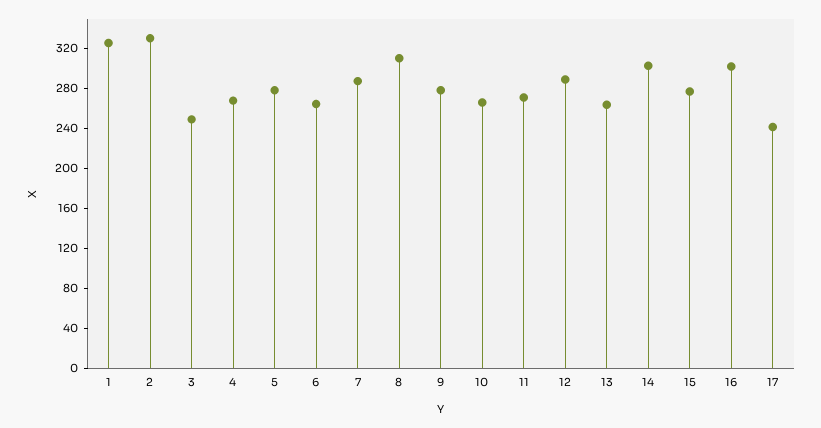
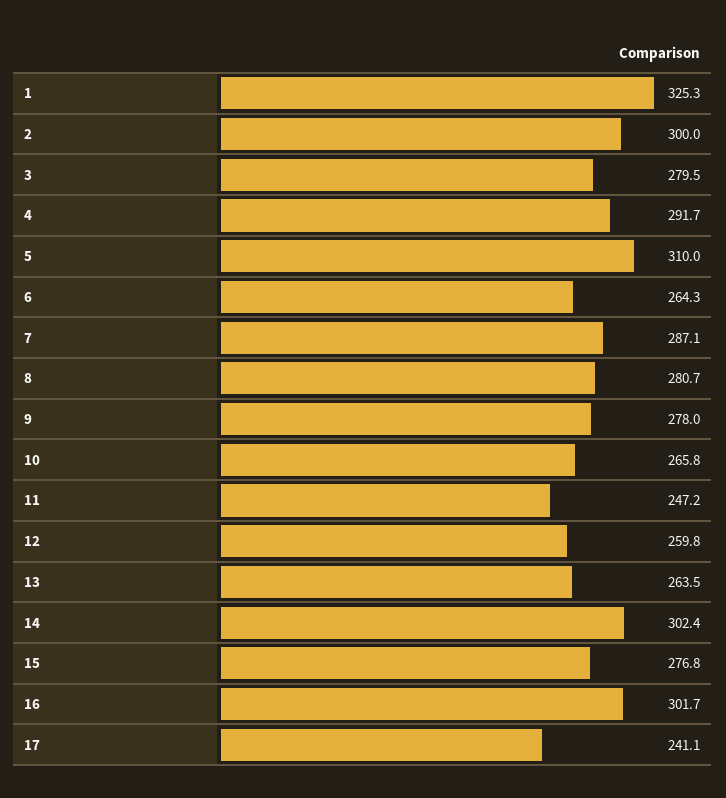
  {
    "1": 325.3,
-   "2": 330,
+   "2": 300,
-   "3": 250,
+   "3": 279.5,
-   "4": 270,
+   "4": 291.7,
-   "5": 280,
+   "5": 310,
    "6": 264.3,
    "7": 287.1,
-   "8": 310,
+   "8": 280.7,
    "9": 278,
    "10": 265.8,
-   "11": 270,
+   "11": 247.2,
-   "12": 290,
+   "12": 259.8,
    "13": 263.5,
    "14": 302.4,
    "15": 276.8,
    "16": 301.7,
    "17": 241.1
  }

